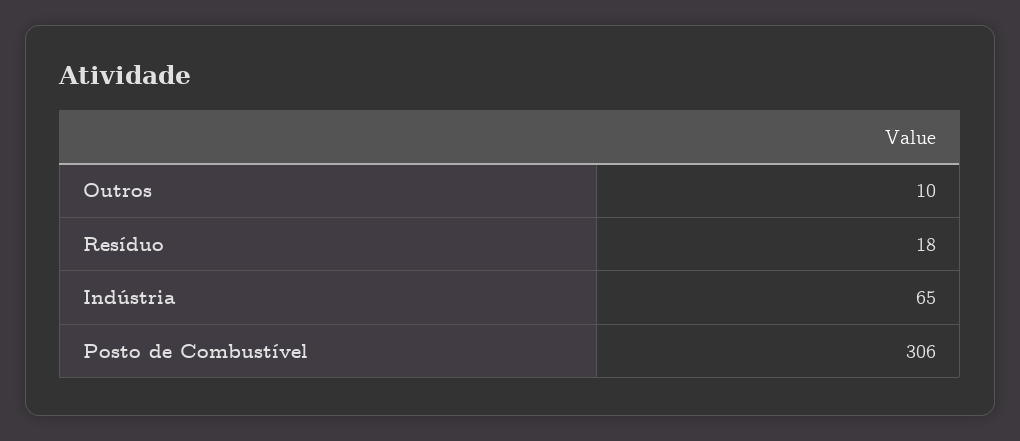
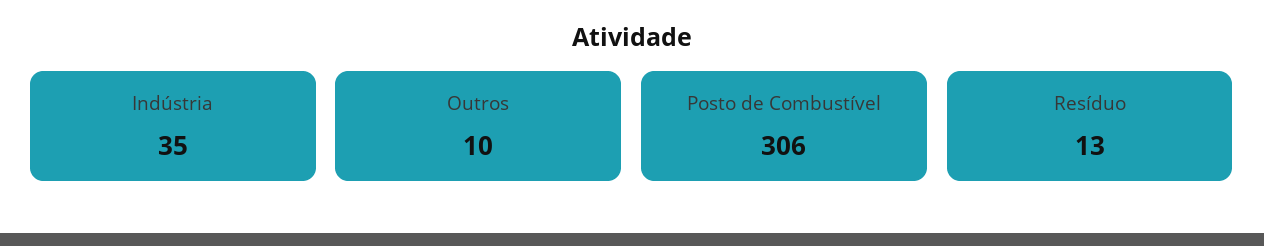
  {
    "Outros": 10,
-   "Resíduo": 18,
+   "Resíduo": 13,
-   "Indústria": 65,
+   "Indústria": 35,
    "Posto de Combustível": 306
  }

